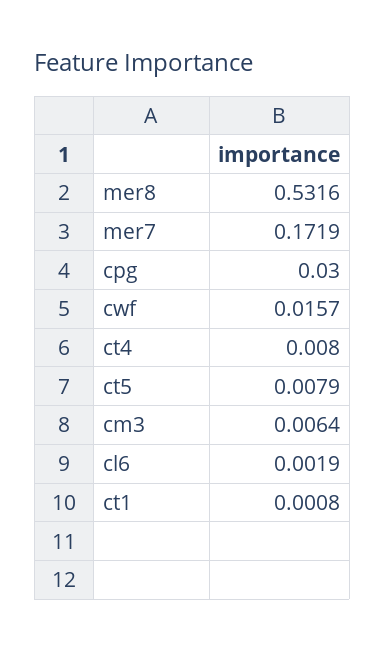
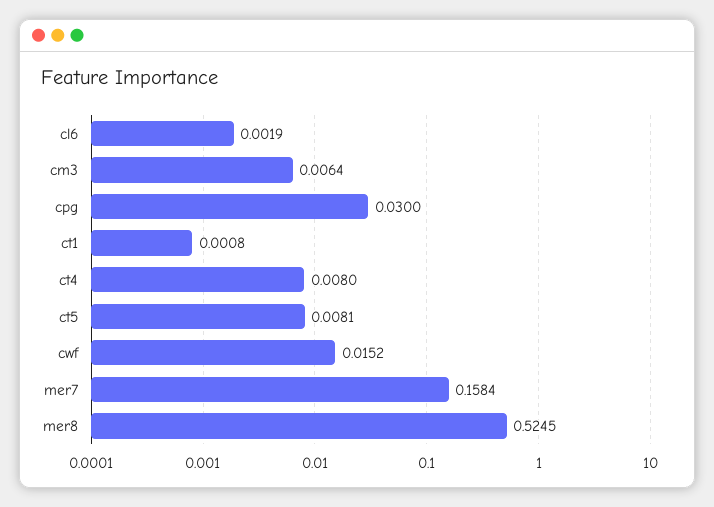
  {
-   "mer8": 0.5316,
+   "mer8": 0.5245,
-   "mer7": 0.1719,
+   "mer7": 0.1584,
    "cpg": 0.03,
-   "cwf": 0.0157,
+   "cwf": 0.0152,
    "ct4": 0.008,
-   "ct5": 0.0079,
+   "ct5": 0.0081,
    "cm3": 0.0064,
    "cl6": 0.0019,
    "ct1": 0.0008
  }

